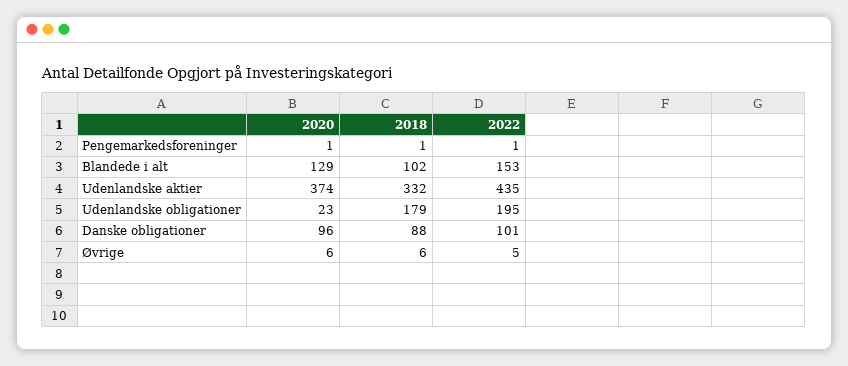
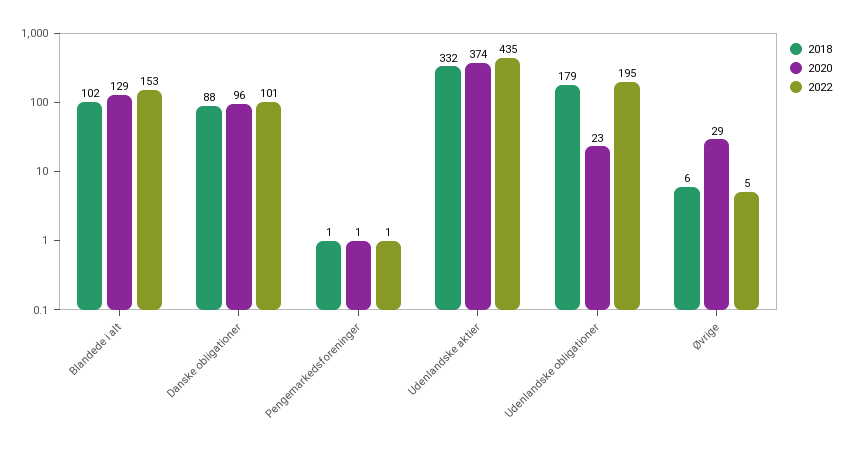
  {
    "2020": {
      "Pengemarkedsforeninger": 1,
      "Blandede i alt": 129,
      "Udenlandske aktier": 374,
      "Udenlandske obligationer": 23,
      "Danske obligationer": 96,
-     "Øvrige": 6
+     "Øvrige": 29
    },
    "2018": {
      "Pengemarkedsforeninger": 1,
      "Blandede i alt": 102,
      "Udenlandske aktier": 332,
      "Udenlandske obligationer": 179,
      "Danske obligationer": 88,
      "Øvrige": 6
    },
    "2022": {
      "Pengemarkedsforeninger": 1,
      "Blandede i alt": 153,
      "Udenlandske aktier": 435,
      "Udenlandske obligationer": 195,
      "Danske obligationer": 101,
      "Øvrige": 5
    }
  }

